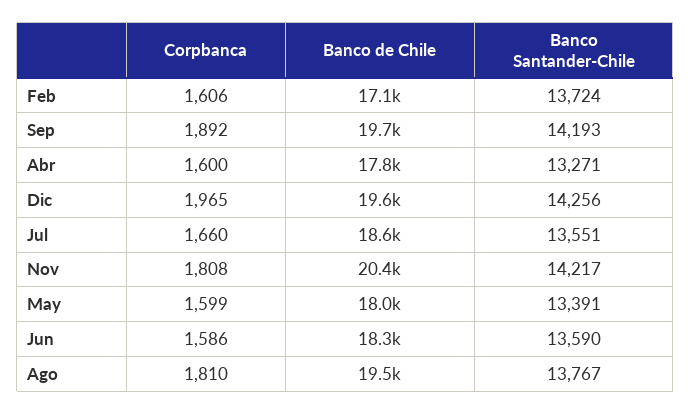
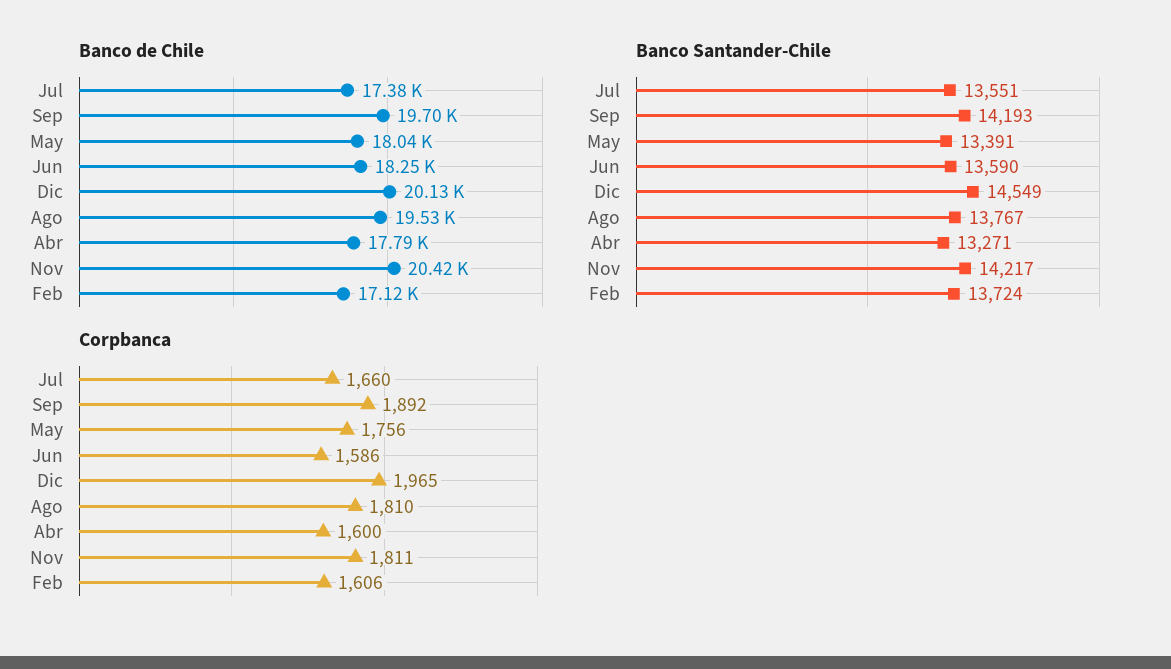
  {
    "Corpbanca": {
      "Feb": 1606,
      "Sep": 1892,
      "Abr": 1600,
      "Dic": 1965,
      "Jul": 1660,
-     "Nov": 1808,
+     "Nov": 1811,
-     "May": 1599,
+     "May": 1756,
      "Jun": 1586,
      "Ago": 1810
    },
    "Banco de Chile": {
      "Feb": 17120,
      "Sep": 19700,
      "Abr": 17790,
-     "Dic": 19600,
+     "Dic": 20130,
-     "Jul": 18600,
+     "Jul": 17380,
      "Nov": 20420,
      "May": 18040,
      "Jun": 18250,
      "Ago": 19530
    },
    "Banco Santander-Chile": {
      "Feb": 13724,
      "Sep": 14193,
      "Abr": 13271,
-     "Dic": 14256,
+     "Dic": 14549,
      "Jul": 13551,
      "Nov": 14217,
      "May": 13391,
      "Jun": 13590,
      "Ago": 13767
    }
  }

